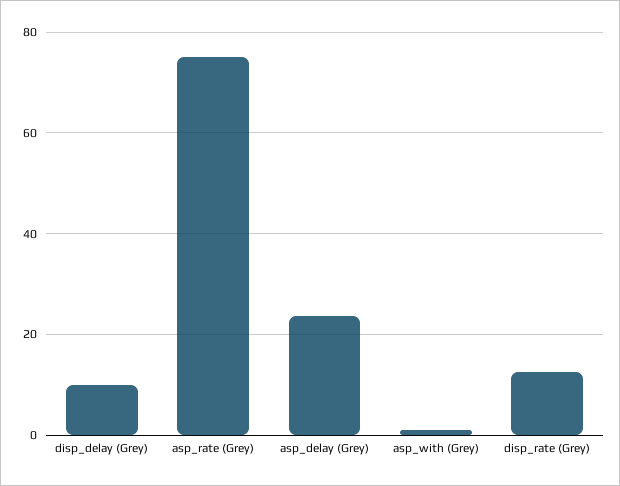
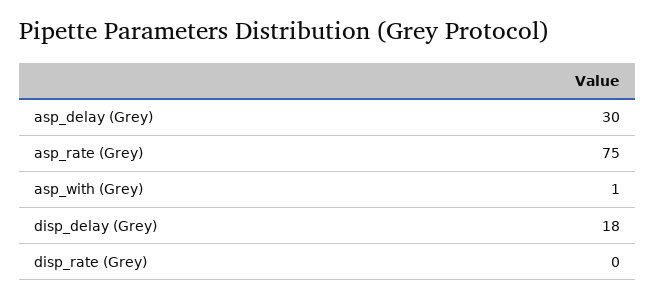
  {
-   "disp_delay (Grey)": 10,
+   "disp_delay (Grey)": 18,
    "asp_rate (Grey)": 75,
-   "asp_delay (Grey)": 24,
+   "asp_delay (Grey)": 30,
    "asp_with (Grey)": 1,
-   "disp_rate (Grey)": 12
+   "disp_rate (Grey)": 0
  }

